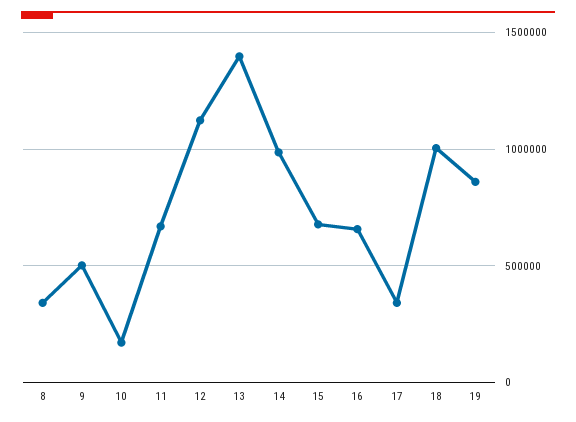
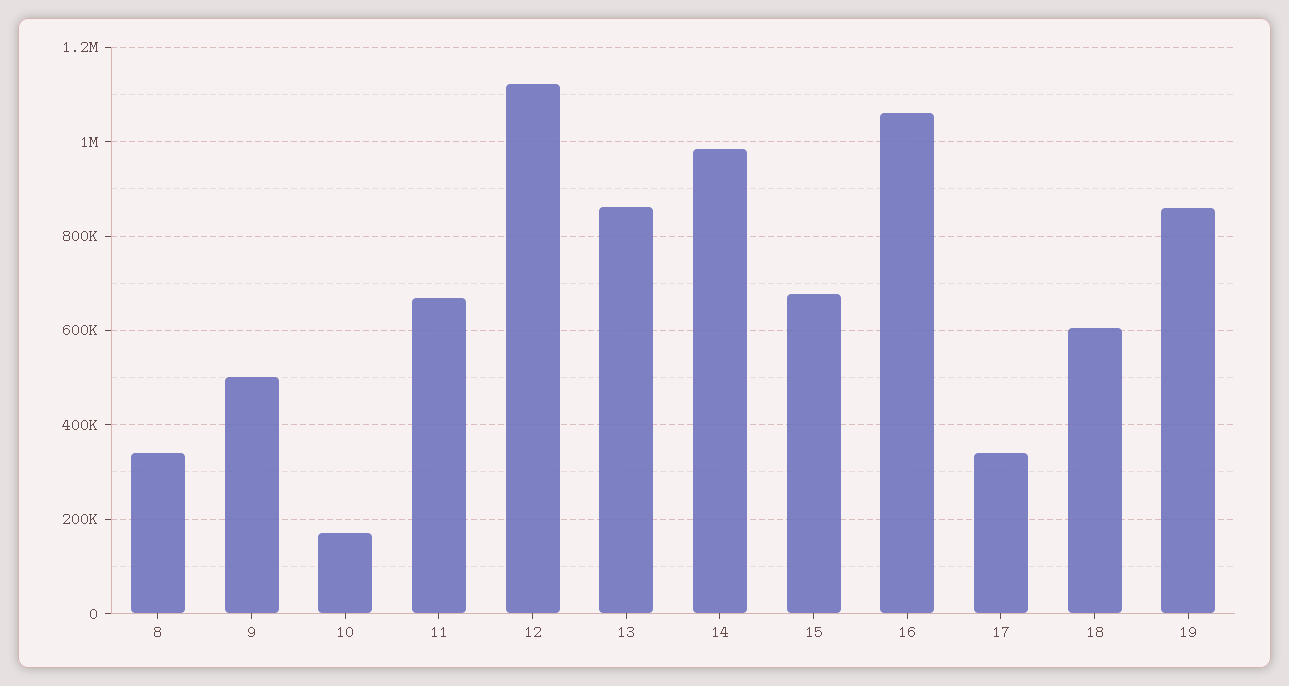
  {
    "8": 340000,
    "9": 500000,
    "10": 180000,
    "11": 660000,
    "12": 1120000,
-   "13": 1400000,
+   "13": 860000,
    "14": 980000,
    "15": 680000,
-   "16": 650000,
+   "16": 1060000,
    "17": 340000,
-   "18": 1000000,
+   "18": 600000,
    "19": 860000
  }

